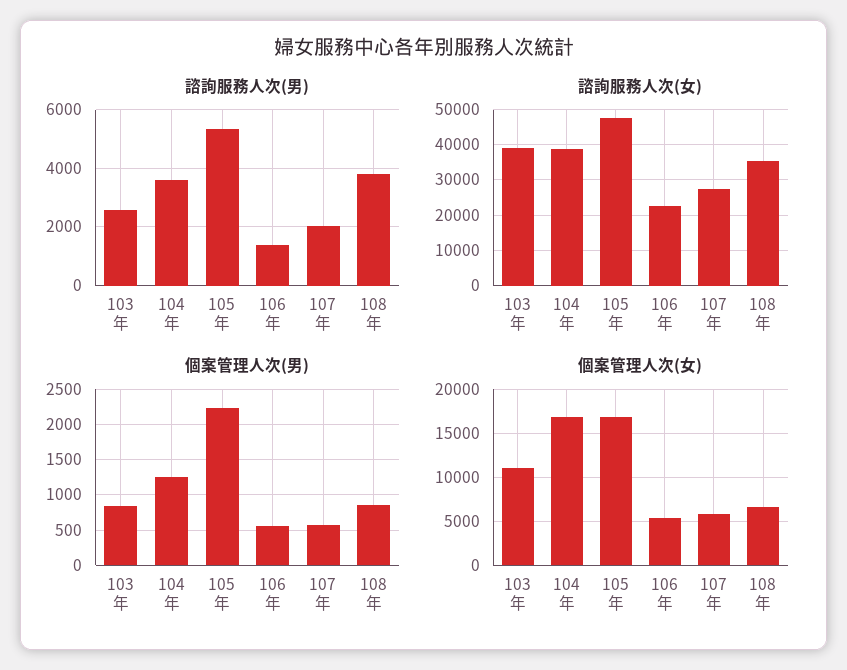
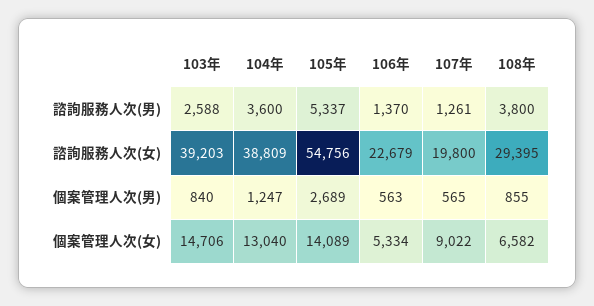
  {
    "諮詢服務人次(男)": {
      "103年": 2588,
      "104年": 3600,
      "105年": 5337,
      "106年": 1370,
-     "107年": 2000,
+     "107年": 1261,
      "108年": 3800
    },
    "諮詢服務人次(女)": {
      "103年": 39203,
      "104年": 38809,
-     "105年": 48000,
+     "105年": 54756,
      "106年": 22679,
-     "107年": 28000,
+     "107年": 19800,
-     "108年": 36000
+     "108年": 29395
    },
    "個案管理人次(男)": {
      "103年": 840,
      "104年": 1247,
-     "105年": 2200,
+     "105年": 2689,
      "106年": 563,
      "107年": 565,
      "108年": 855
    },
    "個案管理人次(女)": {
-     "103年": 11000,
+     "103年": 14706,
-     "104年": 17000,
+     "104年": 13040,
-     "105年": 17000,
+     "105年": 14089,
      "106年": 5334,
-     "107年": 6000,
+     "107年": 9022,
      "108年": 6582
    }
  }

